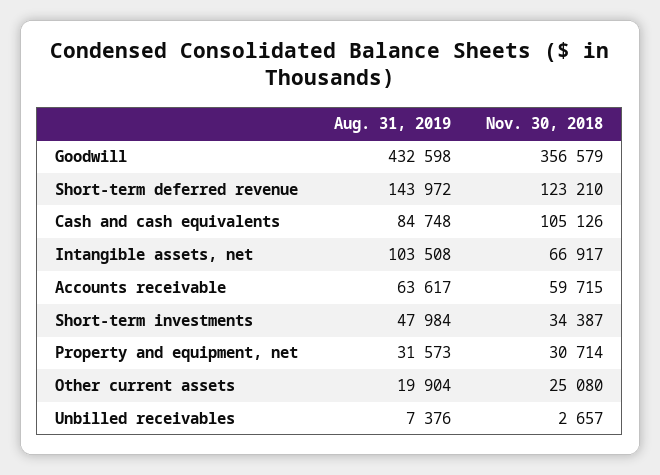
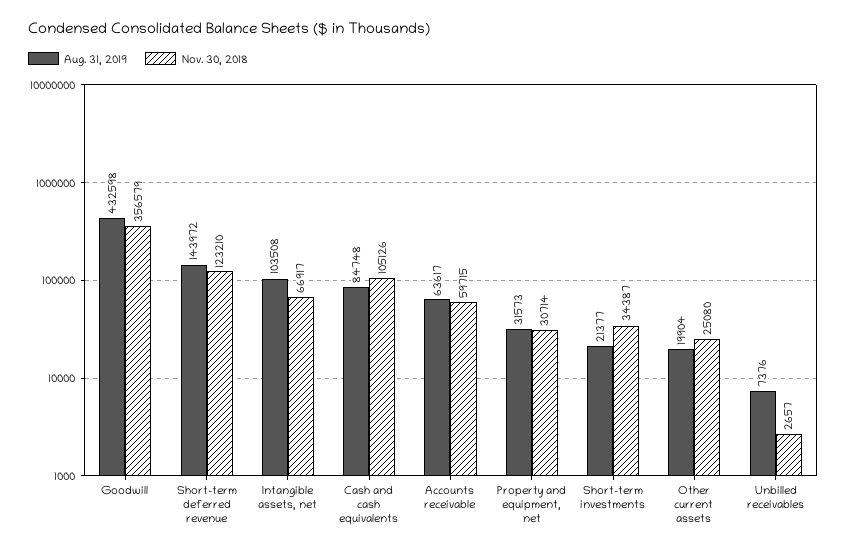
  {
    "Aug. 31, 2019": {
      "Goodwill": 432598,
      "Short-term deferred revenue": 143972,
      "Cash and cash equivalents": 84748,
      "Intangible assets, net": 103508,
      "Accounts receivable": 63617,
-     "Short-term investments": 47984,
+     "Short-term investments": 21377,
      "Property and equipment, net": 31573,
      "Other current assets": 19904,
      "Unbilled receivables": 7376
    },
    "Nov. 30, 2018": {
      "Goodwill": 356579,
      "Short-term deferred revenue": 123210,
      "Cash and cash equivalents": 105126,
      "Intangible assets, net": 66917,
      "Accounts receivable": 59715,
      "Short-term investments": 34387,
      "Property and equipment, net": 30714,
      "Other current assets": 25080,
      "Unbilled receivables": 2657
    }
  }

